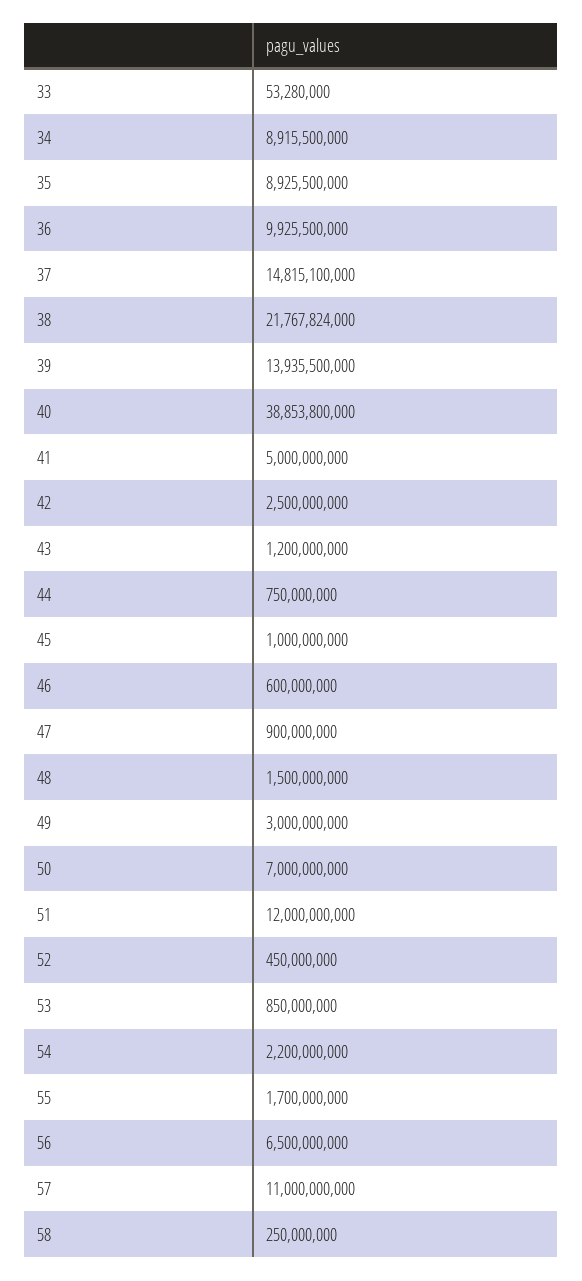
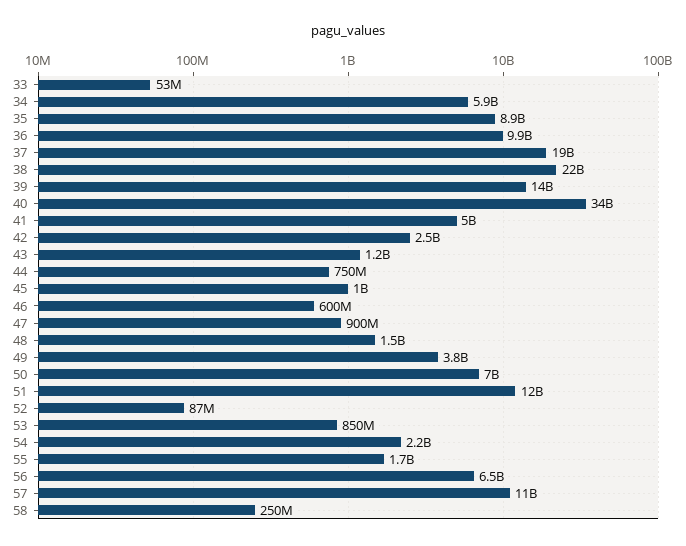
  {
    "33": 53280000,
-   "34": 8915500000,
+   "34": 5900000000,
    "35": 8925500000,
    "36": 9925500000,
-   "37": 14815100000,
+   "37": 19000000000,
    "38": 21767824000,
    "39": 13935500000,
-   "40": 38853800000,
+   "40": 34000000000,
    "41": 5000000000,
    "42": 2500000000,
    "43": 1200000000,
    "44": 750000000,
    "45": 1000000000,
    "46": 600000000,
    "47": 900000000,
    "48": 1500000000,
-   "49": 3000000000,
+   "49": 3800000000,
    "50": 7000000000,
    "51": 12000000000,
-   "52": 450000000,
+   "52": 87000000,
    "53": 850000000,
    "54": 2200000000,
    "55": 1700000000,
    "56": 6500000000,
    "57": 11000000000,
    "58": 250000000
  }

